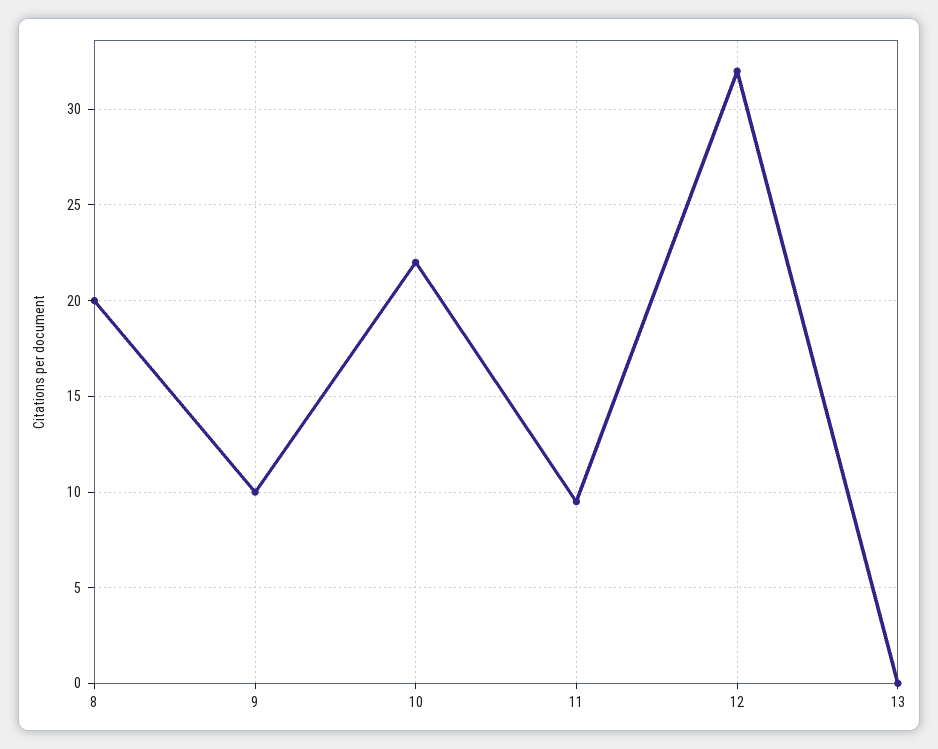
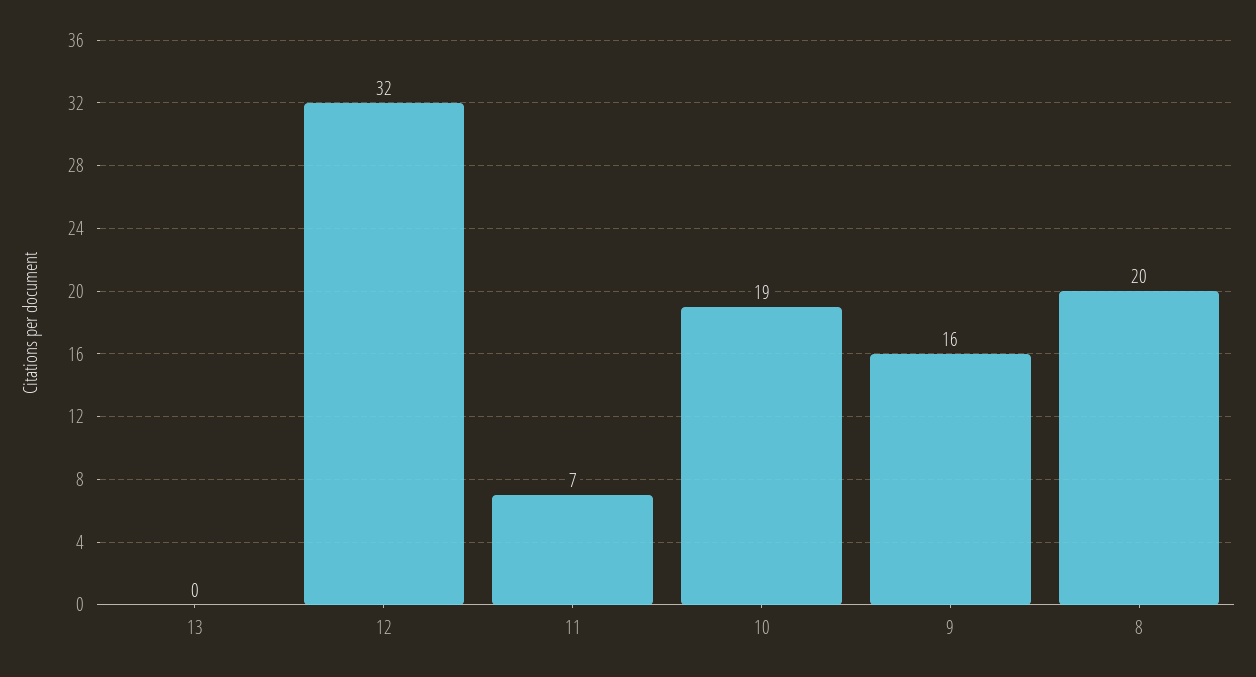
  {
    "8": 20,
-   "9": 10,
+   "9": 16,
-   "10": 22,
+   "10": 19,
-   "11": 9.5,
+   "11": 7,
    "12": 32,
    "13": 0
  }

